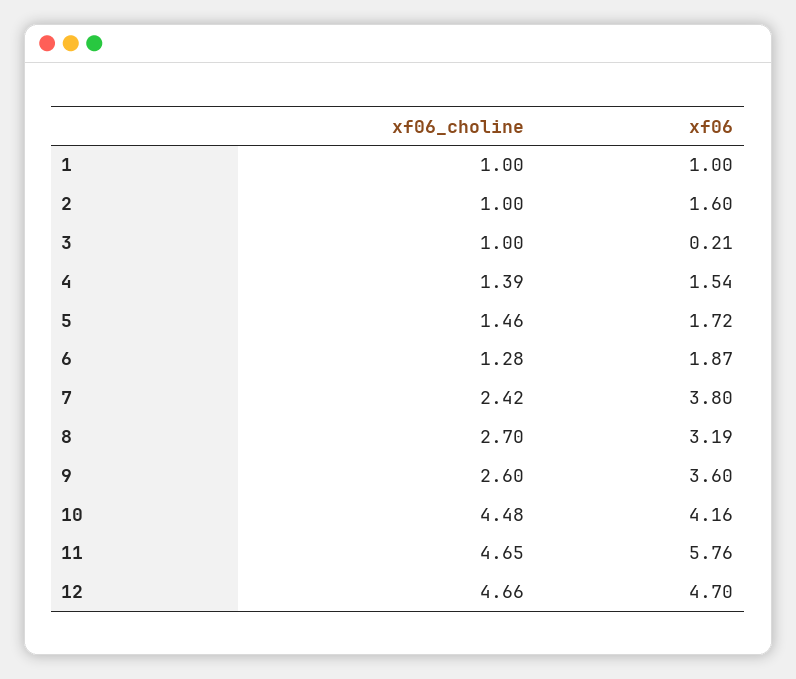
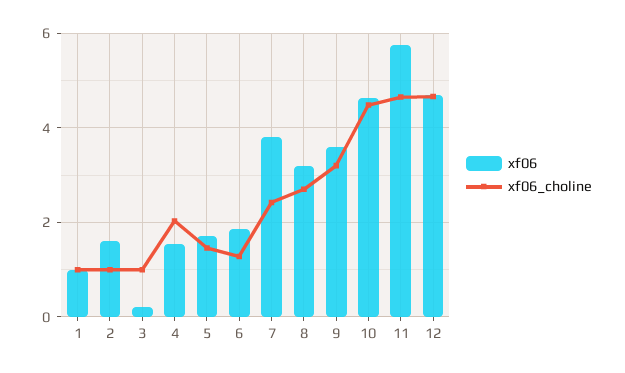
  {
    "xf06_choline": {
      "1": 1,
      "2": 1,
      "3": 1,
-     "4": 1.39,
+     "4": 2,
      "5": 1.46,
      "6": 1.28,
      "7": 2.42,
      "8": 2.7,
-     "9": 2.6,
+     "9": 3.2,
      "10": 4.48,
      "11": 4.65,
      "12": 4.66
    },
    "xf06": {
      "1": 1,
      "2": 1.6,
      "3": 0.21,
      "4": 1.54,
      "5": 1.72,
      "6": 1.87,
      "7": 3.8,
      "8": 3.19,
      "9": 3.6,
-     "10": 4.16,
+     "10": 4.6,
      "11": 5.76,
      "12": 4.7
    }
  }

